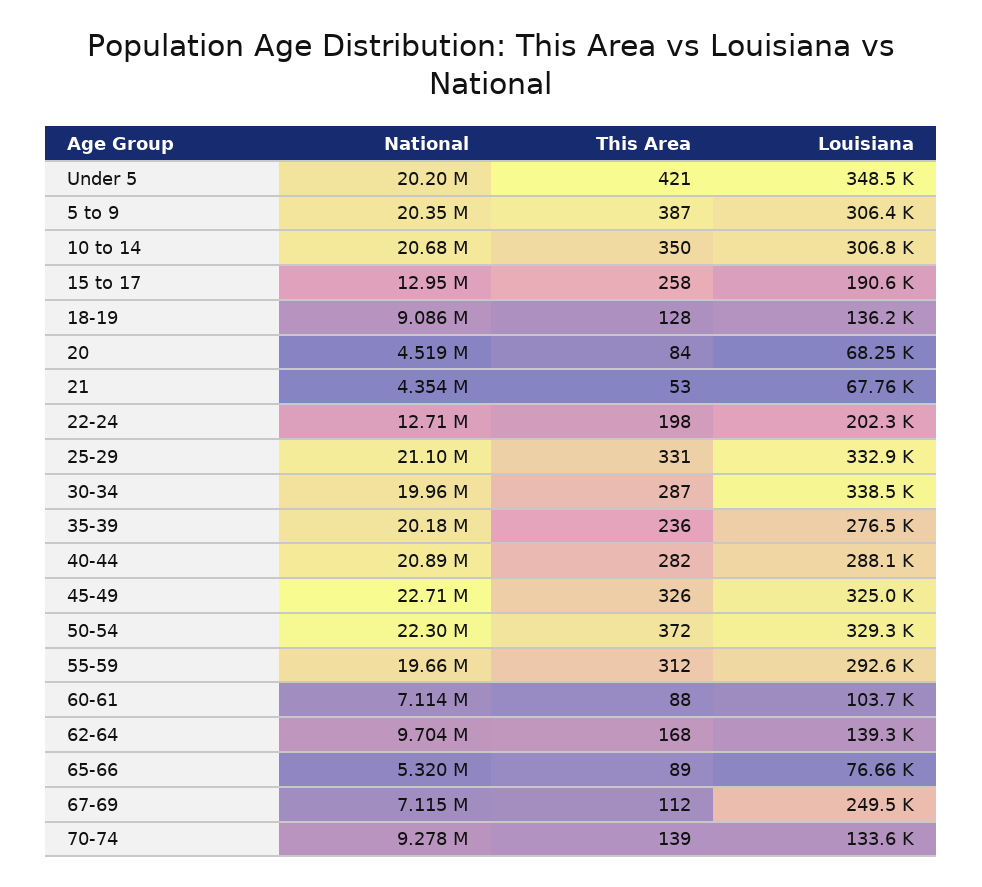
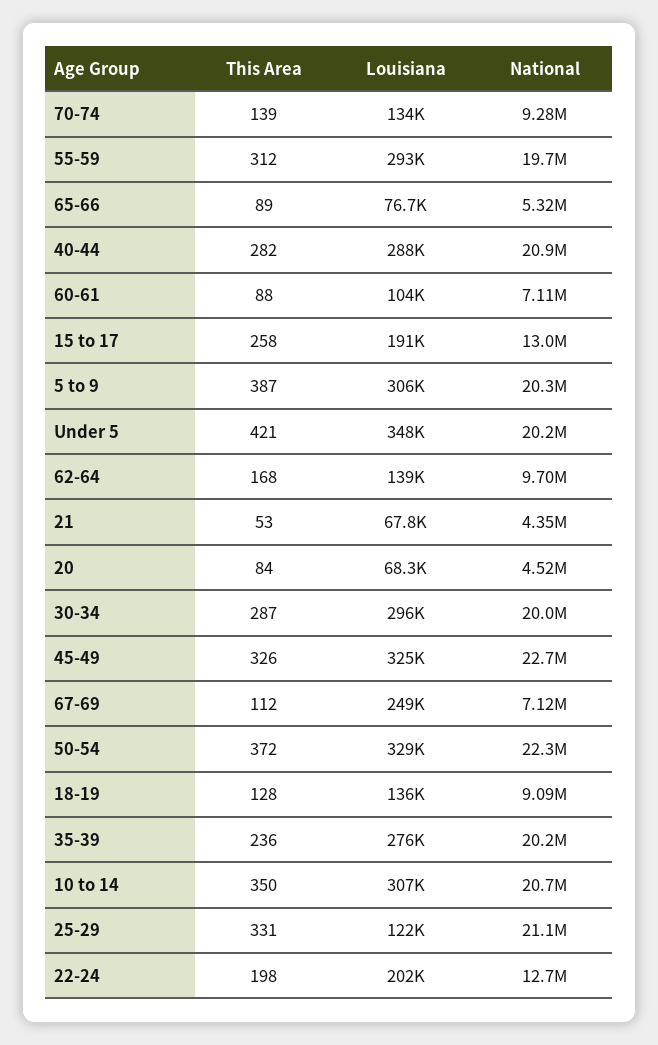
  {
    "National": {
      "Under 5": 20200000,
      "5 to 9": 20350000,
      "10 to 14": 20680000,
      "15 to 17": 12950000,
      "18-19": 9086000,
      "20": 4519000,
      "21": 4354000,
      "22-24": 12710000,
      "25-29": 21100000,
      "30-34": 19960000,
      "35-39": 20180000,
      "40-44": 20890000,
      "45-49": 22710000,
      "50-54": 22300000,
      "55-59": 19660000,
      "60-61": 7114000,
      "62-64": 9704000,
      "65-66": 5320000,
      "67-69": 7115000,
      "70-74": 9278000
    },
    "This Area": {
      "Under 5": 421,
      "5 to 9": 387,
      "10 to 14": 350,
      "15 to 17": 258,
      "18-19": 128,
      "20": 84,
      "21": 53,
      "22-24": 198,
      "25-29": 331,
      "30-34": 287,
      "35-39": 236,
      "40-44": 282,
      "45-49": 326,
      "50-54": 372,
      "55-59": 312,
      "60-61": 88,
      "62-64": 168,
      "65-66": 89,
      "67-69": 112,
      "70-74": 139
    },
    "Louisiana": {
      "Under 5": 348500,
      "5 to 9": 306400,
      "10 to 14": 306800,
      "15 to 17": 190600,
      "18-19": 136200,
      "20": 68250,
      "21": 67760,
      "22-24": 202300,
-     "25-29": 332900,
+     "25-29": 122000,
-     "30-34": 338500,
+     "30-34": 296000,
      "35-39": 276500,
      "40-44": 288100,
      "45-49": 325000,
      "50-54": 329300,
      "55-59": 292600,
      "60-61": 103700,
      "62-64": 139300,
      "65-66": 76660,
      "67-69": 249500,
      "70-74": 133600
    }
  }

